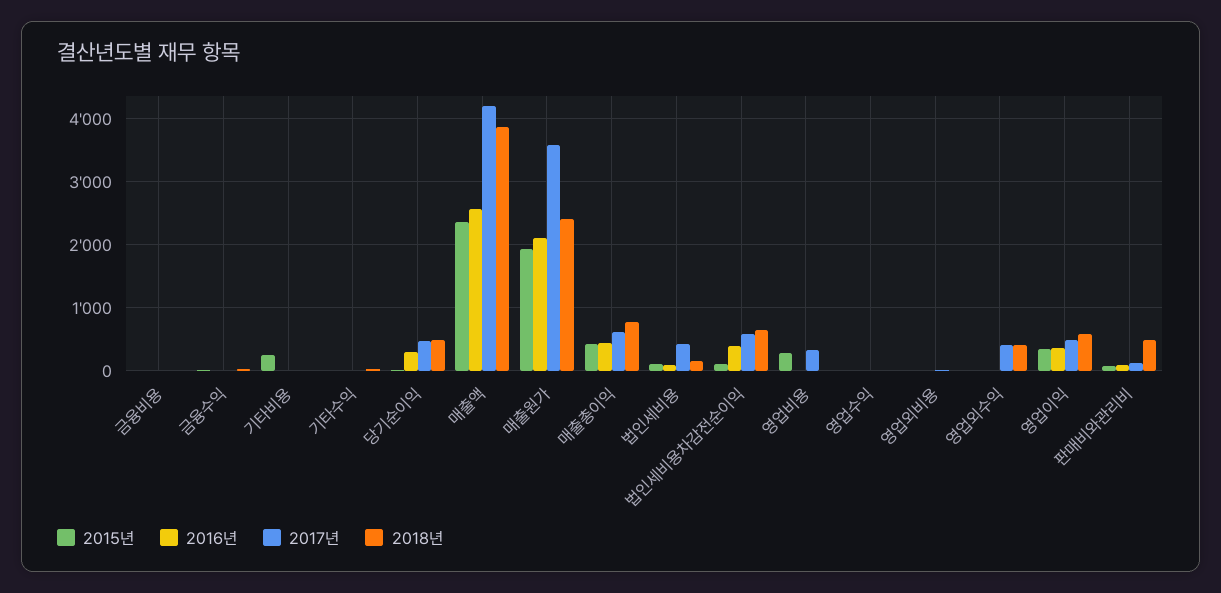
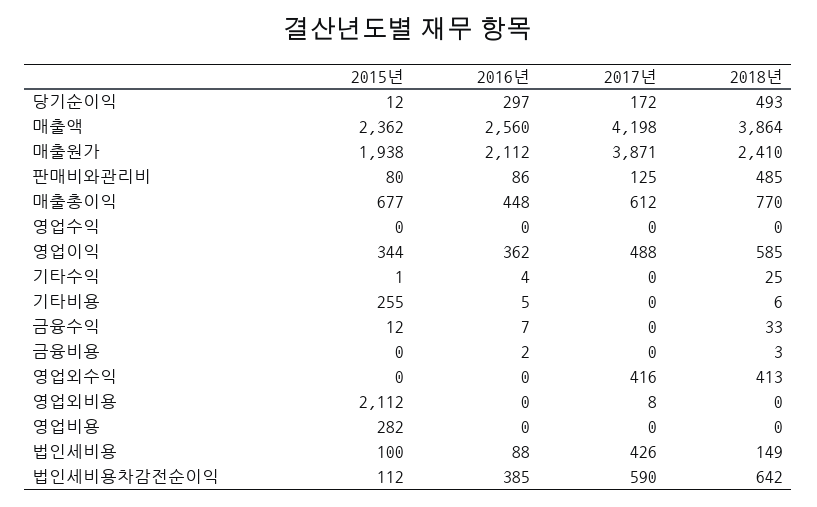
  {
    "2015년": {
      "금융비용": 0,
      "금융수익": 12,
      "기타비용": 255,
      "기타수익": 1,
      "당기순이익": 12,
      "매출액": 2362,
      "매출원가": 1938,
-     "매출총이익": 400,
+     "매출총이익": 677,
      "법인세비용": 100,
      "법인세비용차감전순이익": 112,
      "영업비용": 282,
      "영업수익": 0,
-     "영업외비용": 0,
+     "영업외비용": 2112,
      "영업외수익": 0,
      "영업이익": 344,
      "판매비와관리비": 80
    },
    "2016년": {
      "금융비용": 2,
      "금융수익": 7,
      "기타비용": 5,
      "기타수익": 4,
      "당기순이익": 297,
      "매출액": 2560,
      "매출원가": 2112,
      "매출총이익": 448,
      "법인세비용": 88,
      "법인세비용차감전순이익": 385,
      "영업비용": 0,
      "영업수익": 0,
      "영업외비용": 0,
      "영업외수익": 0,
      "영업이익": 362,
      "판매비와관리비": 86
    },
    "2017년": {
      "금융비용": 0,
      "금융수익": 0,
      "기타비용": 0,
      "기타수익": 0,
-     "당기순이익": 500,
+     "당기순이익": 172,
      "매출액": 4198,
-     "매출원가": 3600,
+     "매출원가": 3871,
      "매출총이익": 612,
      "법인세비용": 426,
      "법인세비용차감전순이익": 590,
-     "영업비용": 300,
+     "영업비용": 0,
      "영업수익": 0,
      "영업외비용": 8,
      "영업외수익": 416,
      "영업이익": 488,
      "판매비와관리비": 125
    },
    "2018년": {
      "금융비용": 3,
      "금융수익": 33,
      "기타비용": 6,
      "기타수익": 25,
      "당기순이익": 493,
      "매출액": 3864,
      "매출원가": 2410,
      "매출총이익": 770,
      "법인세비용": 149,
      "법인세비용차감전순이익": 642,
      "영업비용": 0,
      "영업수익": 0,
      "영업외비용": 0,
      "영업외수익": 413,
      "영업이익": 585,
      "판매비와관리비": 485
    }
  }

